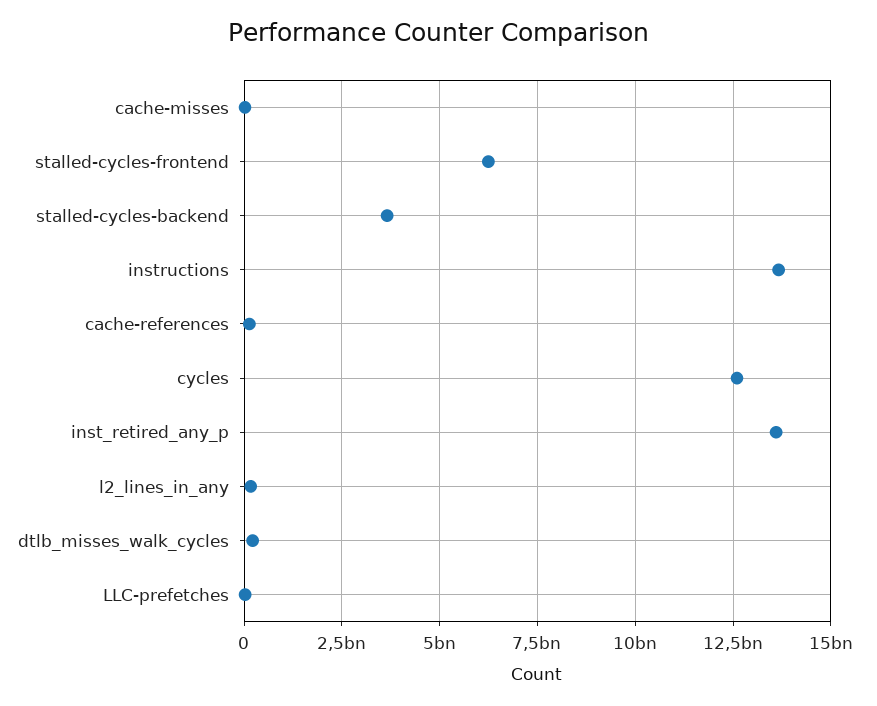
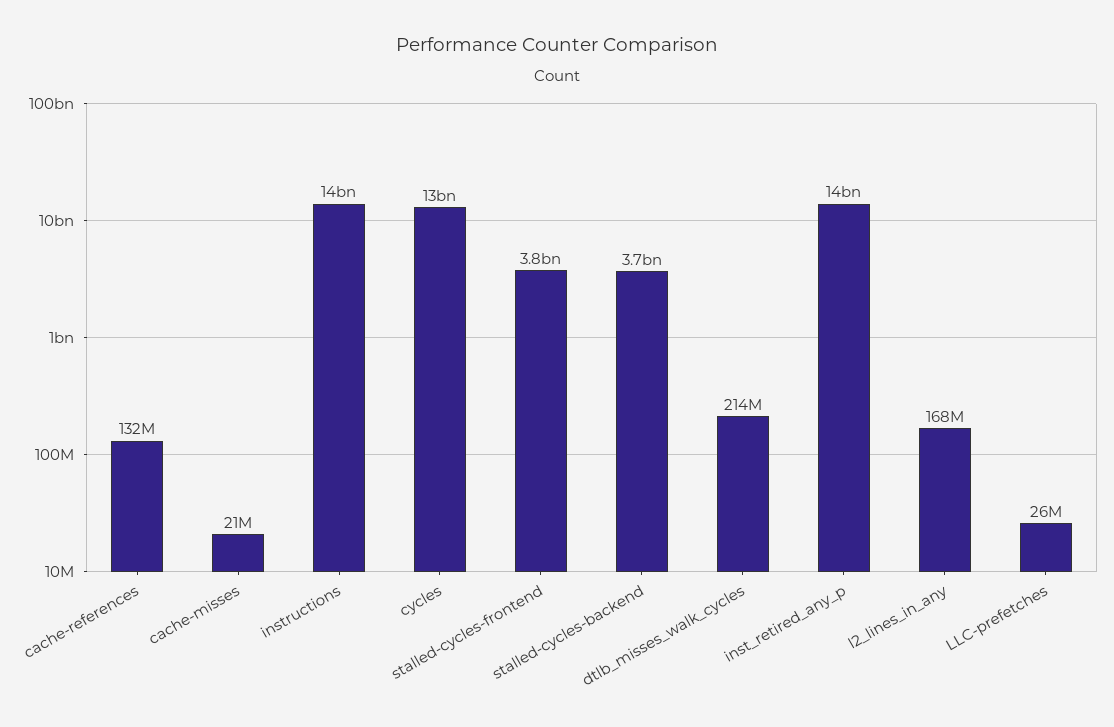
  {
    "cache-misses": 21000000,
-   "stalled-cycles-frontend": 6250000000,
+   "stalled-cycles-frontend": 3800000000,
    "stalled-cycles-backend": 3700000000,
    "instructions": 14000000000,
    "cache-references": 132000000,
    "cycles": 13000000000,
    "inst_retired_any_p": 14000000000,
    "l2_lines_in_any": 168000000,
    "dtlb_misses_walk_cycles": 214000000,
    "LLC-prefetches": 26000000
  }

